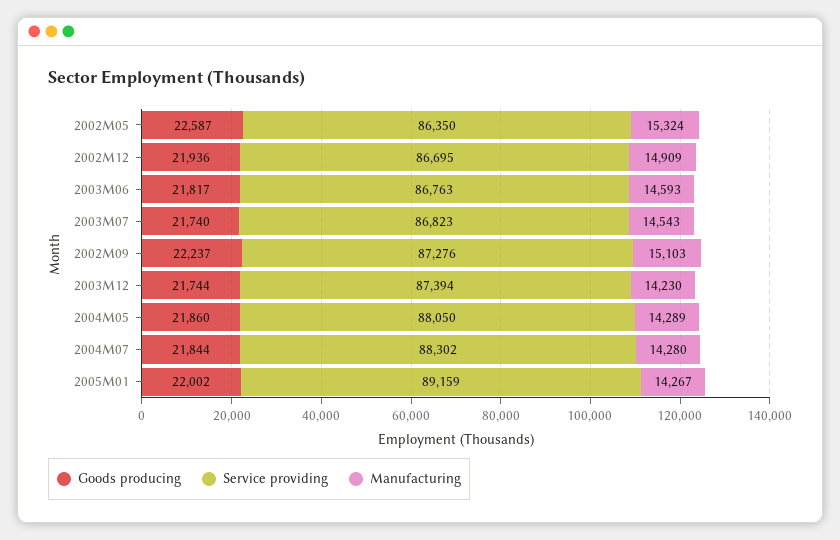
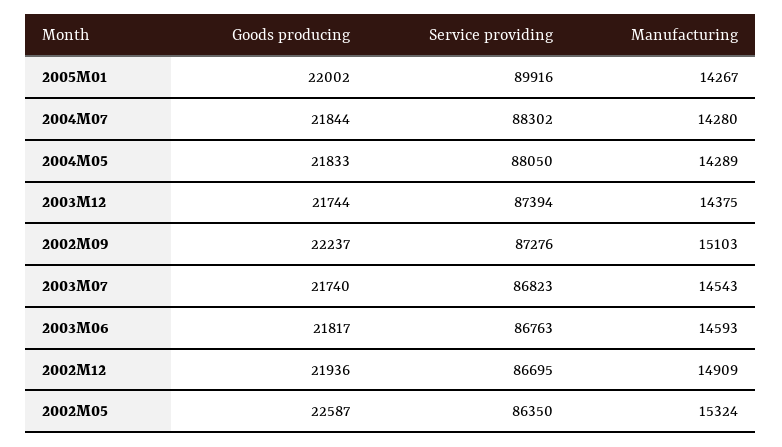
  {
    "Goods producing": {
      "2002M05": 22587,
      "2002M12": 21936,
      "2003M06": 21817,
      "2003M07": 21740,
      "2002M09": 22237,
      "2003M12": 21744,
-     "2004M05": 21860,
+     "2004M05": 21833,
      "2004M07": 21844,
      "2005M01": 22002
    },
    "Service providing": {
      "2002M05": 86350,
      "2002M12": 86695,
      "2003M06": 86763,
      "2003M07": 86823,
      "2002M09": 87276,
      "2003M12": 87394,
      "2004M05": 88050,
      "2004M07": 88302,
-     "2005M01": 89159
+     "2005M01": 89916
    },
    "Manufacturing": {
      "2002M05": 15324,
      "2002M12": 14909,
      "2003M06": 14593,
      "2003M07": 14543,
      "2002M09": 15103,
-     "2003M12": 14230,
+     "2003M12": 14375,
      "2004M05": 14289,
      "2004M07": 14280,
      "2005M01": 14267
    }
  }

